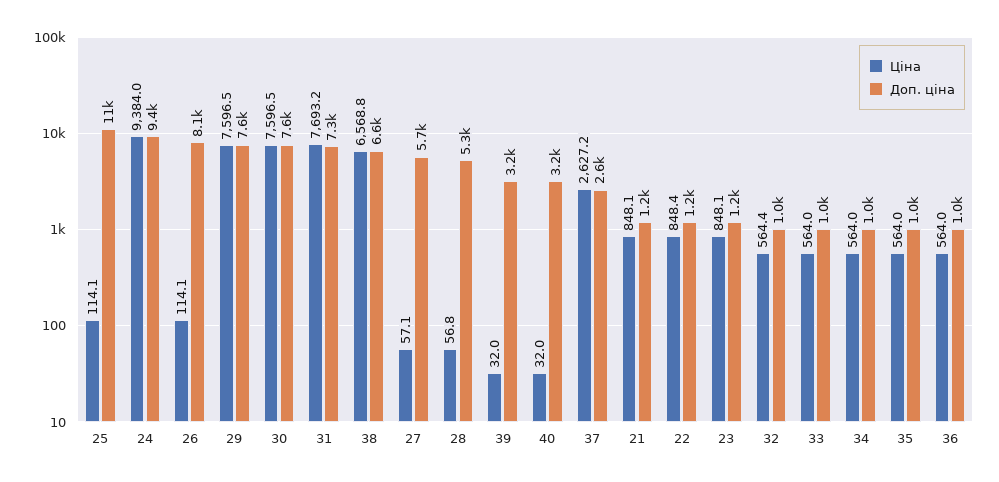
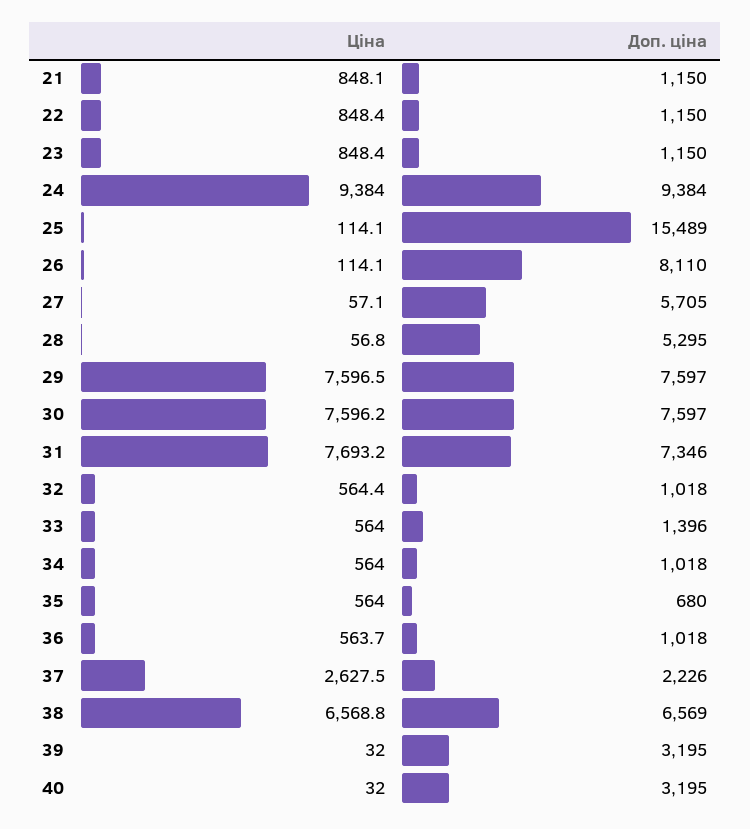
  {
    "Ціна": {
      "25": 114.1,
      "24": 9384,
      "26": 114.1,
      "29": 7596.5,
-     "30": 7596.5,
+     "30": 7596.2,
      "31": 7693.2,
      "38": 6568.8,
      "27": 57.1,
      "28": 56.8,
      "39": 32,
      "40": 32,
-     "37": 2627.2,
+     "37": 2627.5,
      "21": 848.1,
      "22": 848.4,
-     "23": 848.1,
+     "23": 848.4,
      "32": 564.4,
      "33": 564,
      "34": 564,
      "35": 564,
-     "36": 564
+     "36": 563.7
    },
    "Доп. ціна": {
-     "25": 11000,
+     "25": 15489,
      "24": 9384,
      "26": 8110,
      "29": 7597,
      "30": 7597,
      "31": 7346,
      "38": 6569,
      "27": 5705,
      "28": 5295,
      "39": 3195,
      "40": 3195,
-     "37": 2600,
+     "37": 2226,
      "21": 1150,
      "22": 1150,
      "23": 1150,
      "32": 1018,
-     "33": 1000,
+     "33": 1396,
      "34": 1018,
-     "35": 1000,
+     "35": 680,
      "36": 1018
    }
  }

